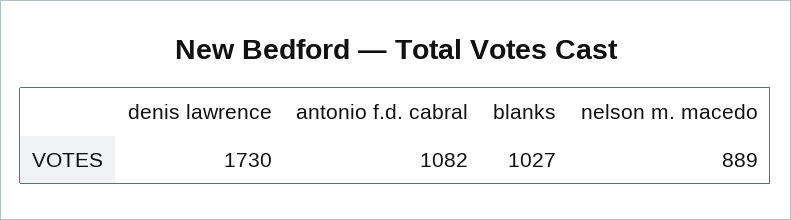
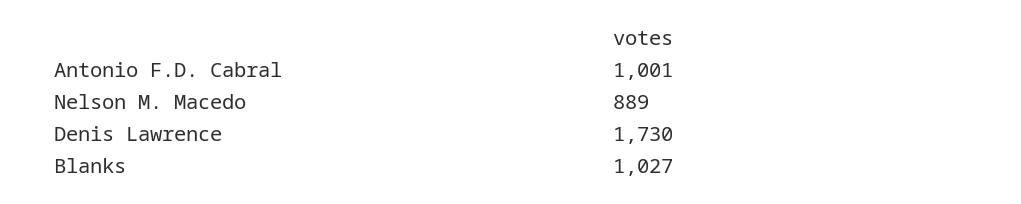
  {
    "denis lawrence": 1730,
-   "antonio f.d. cabral": 1082,
+   "antonio f.d. cabral": 1001,
    "blanks": 1027,
    "nelson m. macedo": 889
  }

